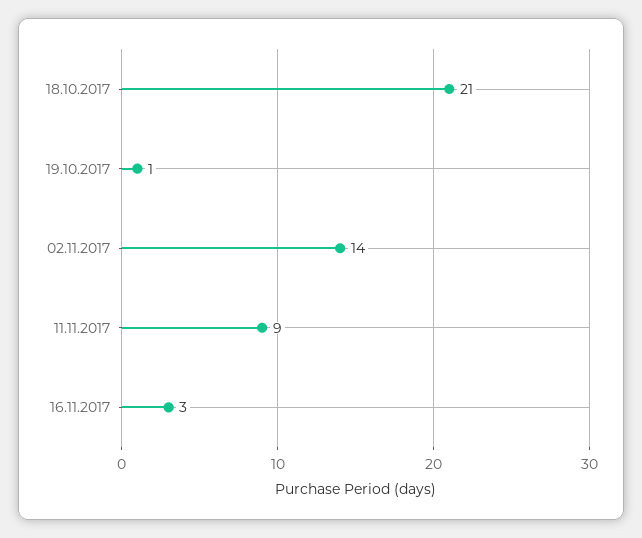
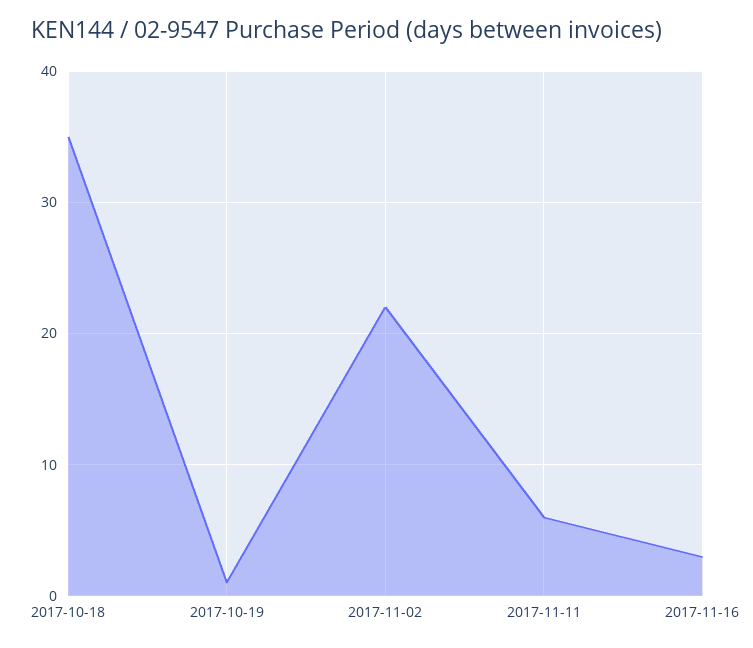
  {
-   "18.10.2017": 21,
+   "18.10.2017": 35,
    "19.10.2017": 1,
-   "02.11.2017": 14,
+   "02.11.2017": 22,
-   "11.11.2017": 9,
+   "11.11.2017": 6,
    "16.11.2017": 3
  }

